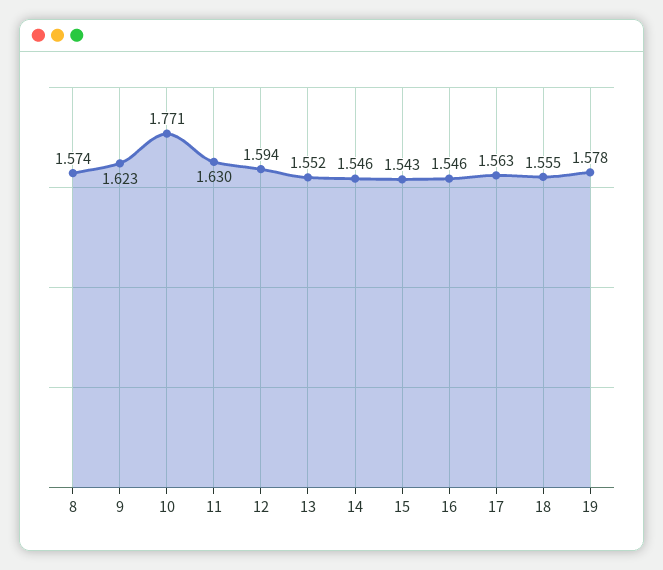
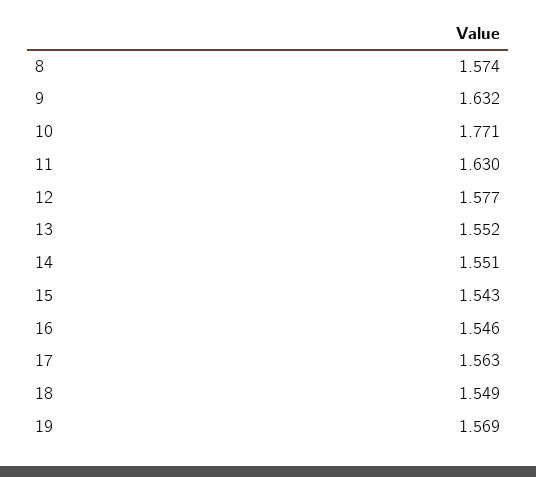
  {
    "8": 1.574,
-   "9": 1.623,
+   "9": 1.632,
    "10": 1.771,
    "11": 1.63,
-   "12": 1.594,
+   "12": 1.577,
    "13": 1.552,
-   "14": 1.546,
+   "14": 1.551,
    "15": 1.543,
    "16": 1.546,
    "17": 1.563,
-   "18": 1.555,
+   "18": 1.549,
-   "19": 1.578
+   "19": 1.569
  }

